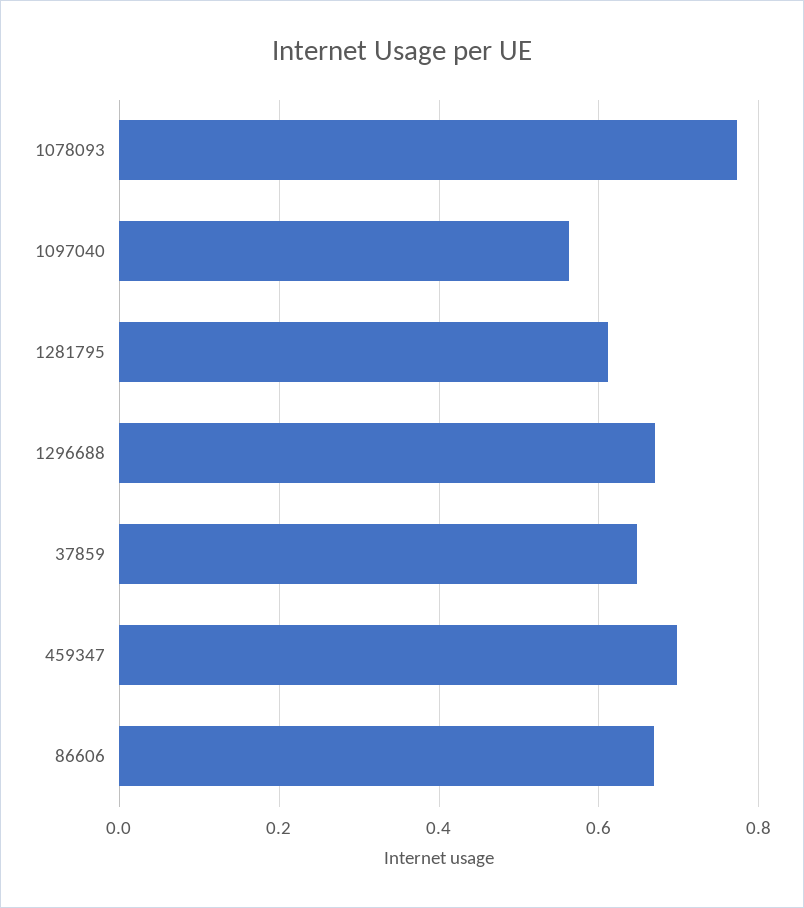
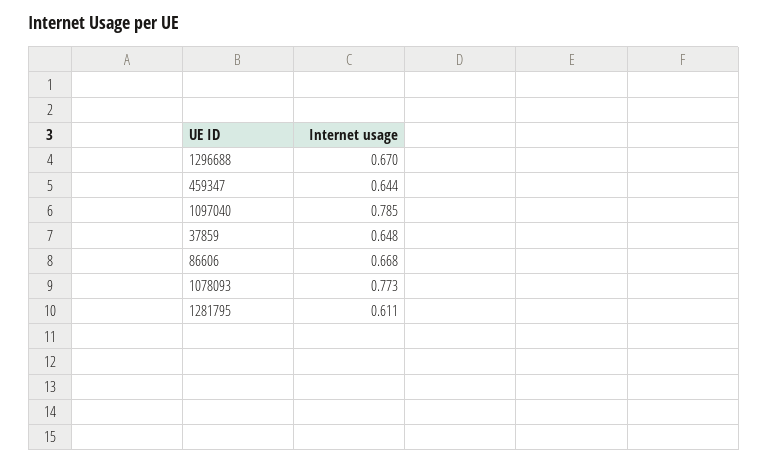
  {
    "1078093": 0.773,
-   "1097040": 0.56,
+   "1097040": 0.785,
    "1281795": 0.611,
    "1296688": 0.67,
    "37859": 0.648,
-   "459347": 0.7,
+   "459347": 0.644,
    "86606": 0.668
  }

